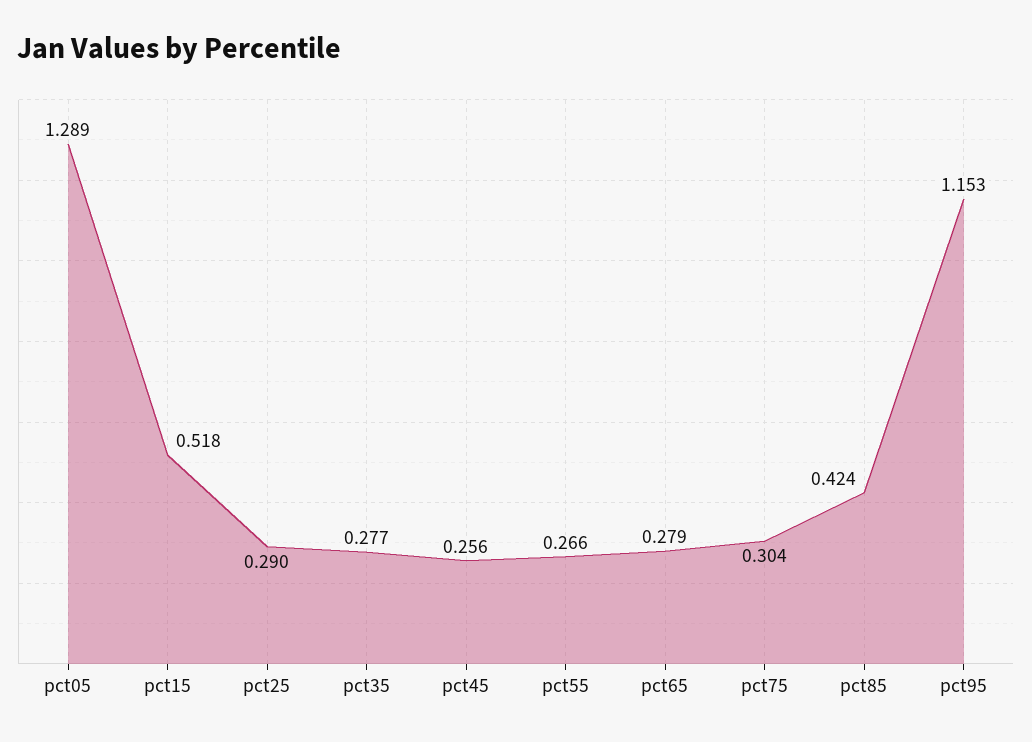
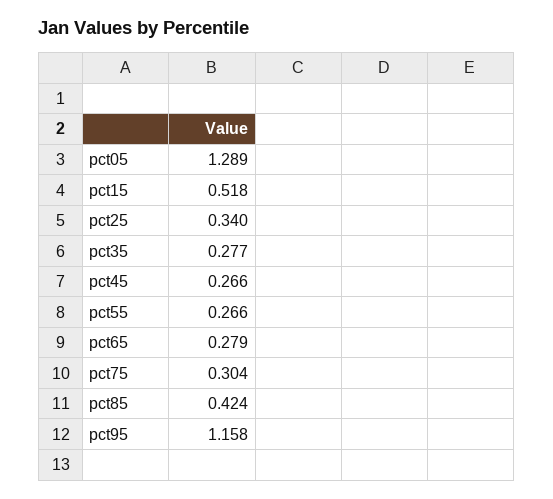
  {
    "pct05": 1.289,
    "pct15": 0.518,
-   "pct25": 0.29,
+   "pct25": 0.34,
    "pct35": 0.277,
-   "pct45": 0.256,
+   "pct45": 0.266,
    "pct55": 0.266,
    "pct65": 0.279,
    "pct75": 0.304,
    "pct85": 0.424,
-   "pct95": 1.153
+   "pct95": 1.158
  }

